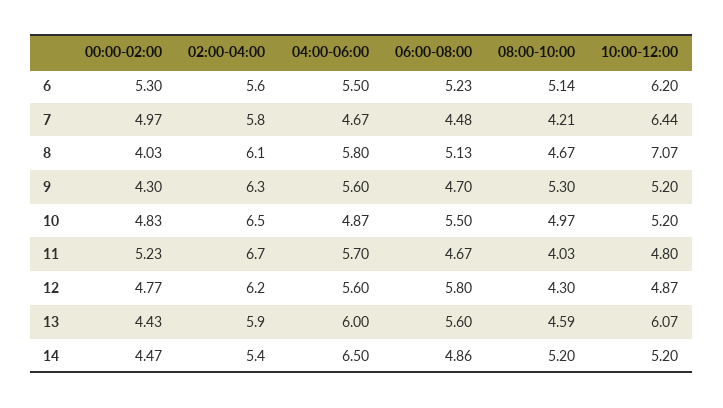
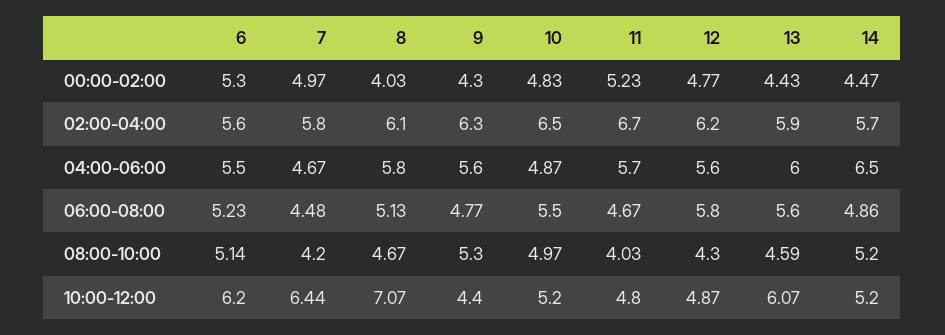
  {
    "00:00-02:00": {
      "6": 5.3,
      "7": 4.97,
      "8": 4.03,
      "9": 4.3,
      "10": 4.83,
      "11": 5.23,
      "12": 4.77,
      "13": 4.43,
      "14": 4.47
    },
    "02:00-04:00": {
      "6": 5.6,
      "7": 5.8,
      "8": 6.1,
      "9": 6.3,
      "10": 6.5,
      "11": 6.7,
      "12": 6.2,
      "13": 5.9,
-     "14": 5.4
+     "14": 5.7
    },
    "04:00-06:00": {
      "6": 5.5,
      "7": 4.67,
      "8": 5.8,
      "9": 5.6,
      "10": 4.87,
      "11": 5.7,
      "12": 5.6,
      "13": 6,
      "14": 6.5
    },
    "06:00-08:00": {
      "6": 5.23,
      "7": 4.48,
      "8": 5.13,
-     "9": 4.7,
+     "9": 4.77,
      "10": 5.5,
      "11": 4.67,
      "12": 5.8,
      "13": 5.6,
      "14": 4.86
    },
    "08:00-10:00": {
      "6": 5.14,
-     "7": 4.21,
+     "7": 4.2,
      "8": 4.67,
      "9": 5.3,
      "10": 4.97,
      "11": 4.03,
      "12": 4.3,
      "13": 4.59,
      "14": 5.2
    },
    "10:00-12:00": {
      "6": 6.2,
      "7": 6.44,
      "8": 7.07,
-     "9": 5.2,
+     "9": 4.4,
      "10": 5.2,
      "11": 4.8,
      "12": 4.87,
      "13": 6.07,
      "14": 5.2
    }
  }

